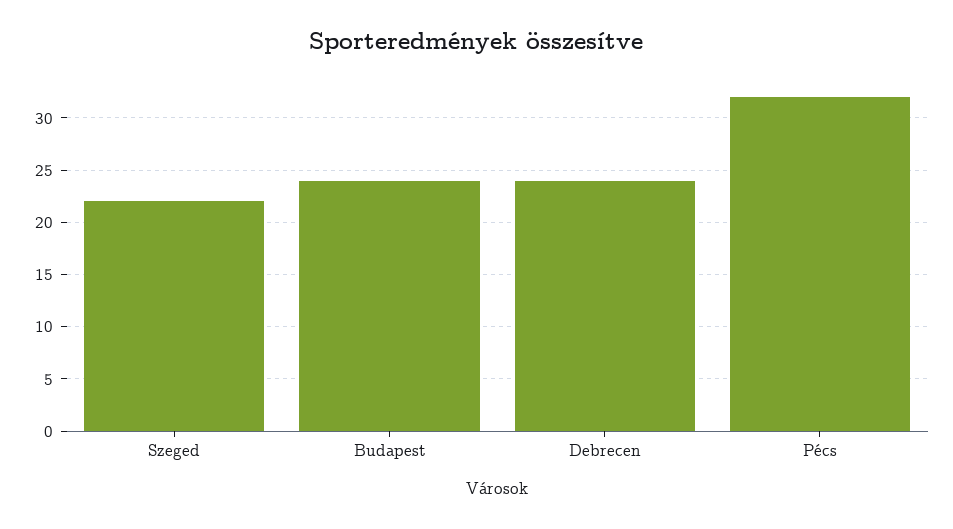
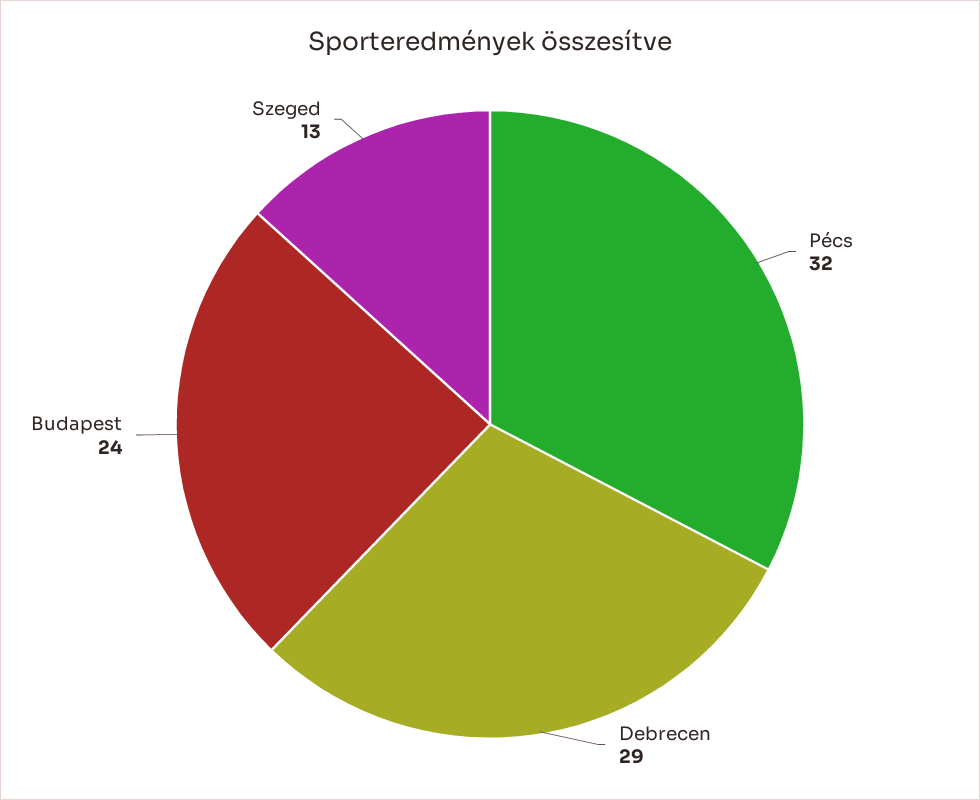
  {
-   "Szeged": 22,
+   "Szeged": 13,
    "Budapest": 24,
-   "Debrecen": 24,
+   "Debrecen": 29,
    "Pécs": 32
  }

